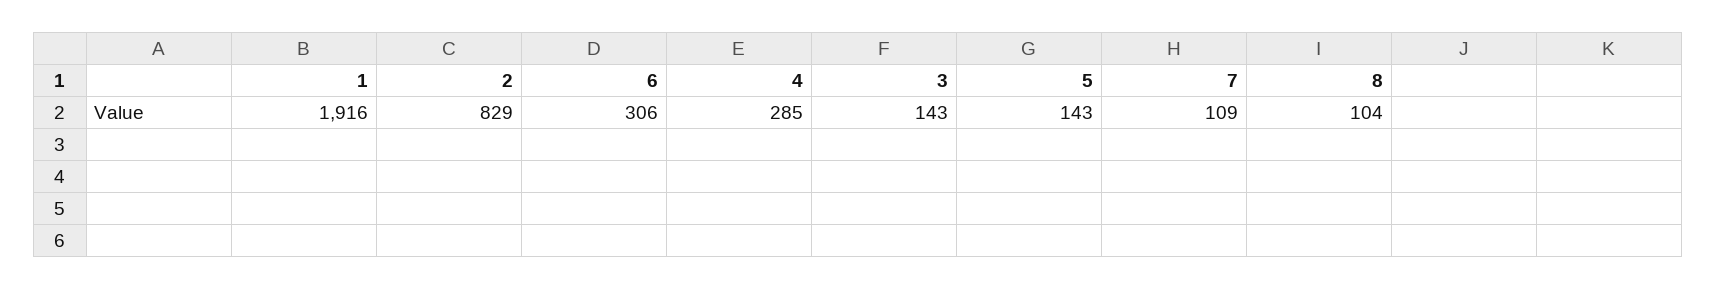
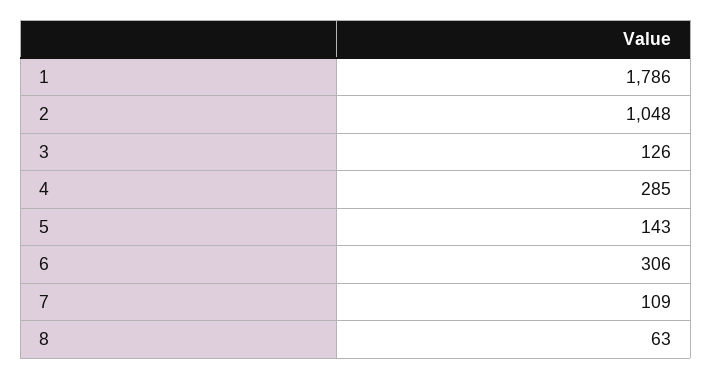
  {
-   "1": 1916,
+   "1": 1786,
-   "2": 829,
+   "2": 1048,
    "6": 306,
    "4": 285,
-   "3": 143,
+   "3": 126,
    "5": 143,
    "7": 109,
-   "8": 104
+   "8": 63
  }

